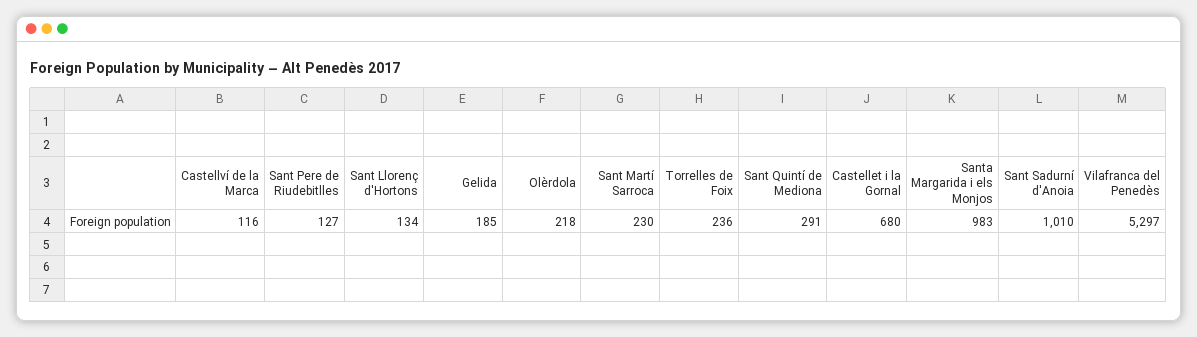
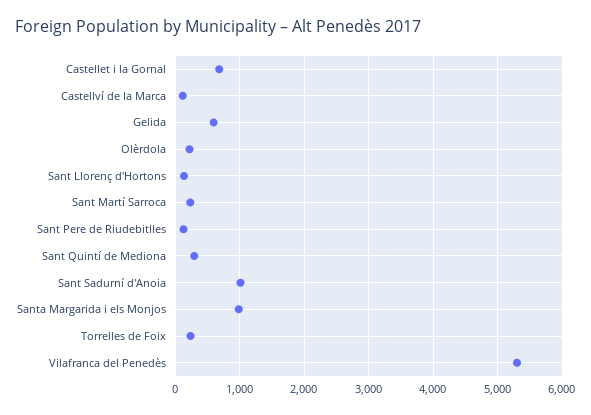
  {
    "Castellví de la Marca": 116,
    "Sant Pere de Riudebitlles": 127,
    "Sant Llorenç d'Hortons": 134,
-   "Gelida": 185,
+   "Gelida": 600,
    "Olèrdola": 218,
    "Sant Martí Sarroca": 230,
    "Torrelles de Foix": 236,
    "Sant Quintí de Mediona": 291,
    "Castellet i la Gornal": 680,
    "Santa Margarida i els Monjos": 983,
    "Sant Sadurní d'Anoia": 1010,
    "Vilafranca del Penedès": 5297
  }

